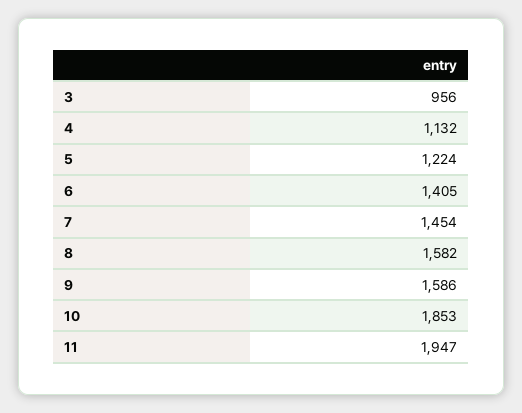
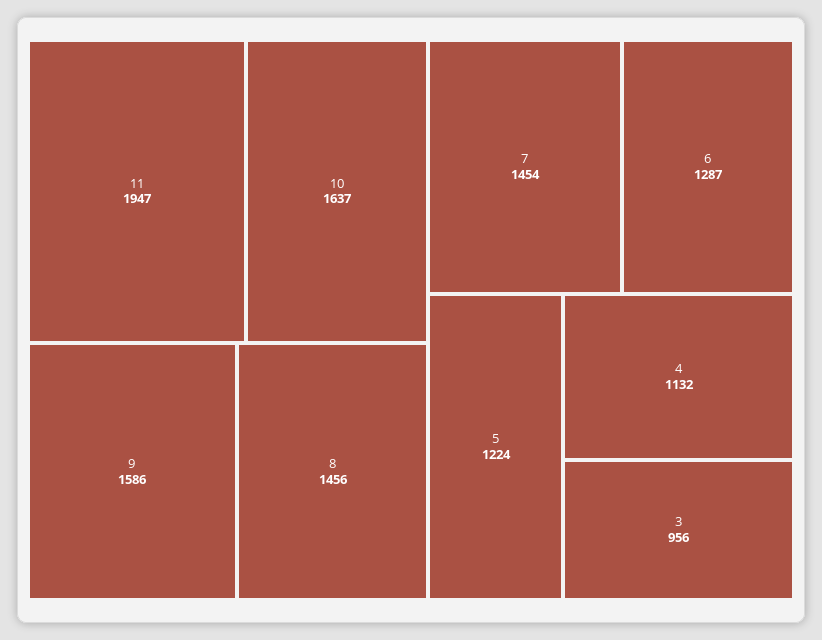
  {
    "3": 956,
    "4": 1132,
    "5": 1224,
-   "6": 1405,
+   "6": 1287,
    "7": 1454,
-   "8": 1582,
+   "8": 1456,
    "9": 1586,
-   "10": 1853,
+   "10": 1637,
    "11": 1947
  }

